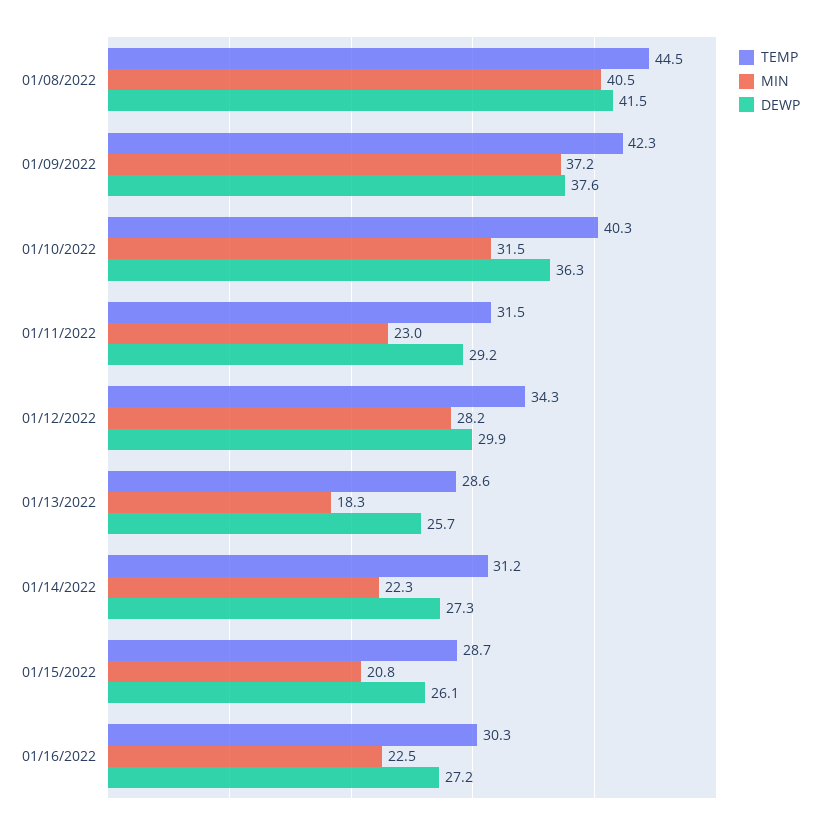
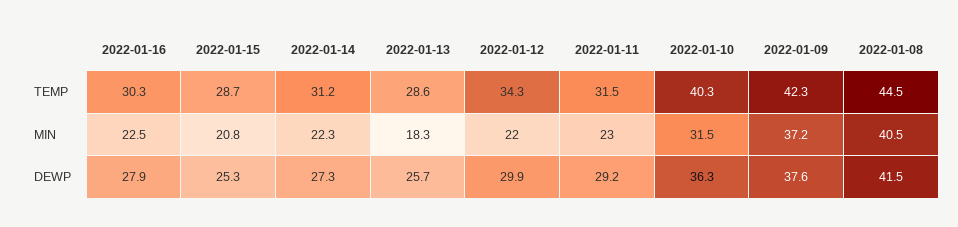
  {
    "TEMP": {
      "01/08/2022": 44.5,
      "01/09/2022": 42.3,
      "01/10/2022": 40.3,
      "01/11/2022": 31.5,
      "01/12/2022": 34.3,
      "01/13/2022": 28.6,
      "01/14/2022": 31.2,
      "01/15/2022": 28.7,
      "01/16/2022": 30.3
    },
    "MIN": {
      "01/08/2022": 40.5,
      "01/09/2022": 37.2,
      "01/10/2022": 31.5,
      "01/11/2022": 23,
-     "01/12/2022": 28.2,
+     "01/12/2022": 22,
      "01/13/2022": 18.3,
      "01/14/2022": 22.3,
      "01/15/2022": 20.8,
      "01/16/2022": 22.5
    },
    "DEWP": {
      "01/08/2022": 41.5,
      "01/09/2022": 37.6,
      "01/10/2022": 36.3,
      "01/11/2022": 29.2,
      "01/12/2022": 29.9,
      "01/13/2022": 25.7,
      "01/14/2022": 27.3,
-     "01/15/2022": 26.1,
+     "01/15/2022": 25.3,
-     "01/16/2022": 27.2
+     "01/16/2022": 27.9
    }
  }

